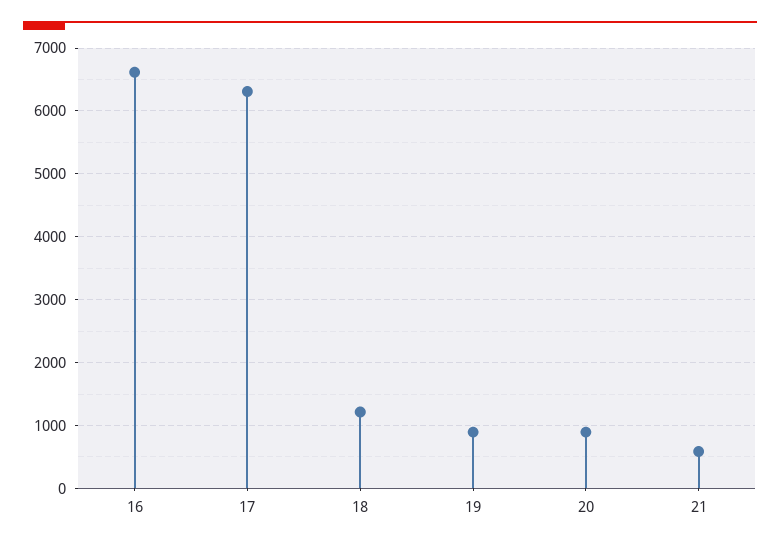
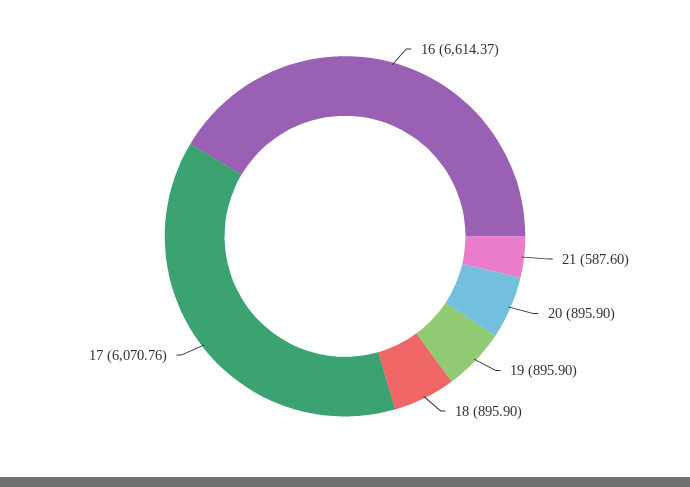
  {
    "16": 6614.37,
-   "17": 6300,
+   "17": 6070.76,
-   "18": 1200,
+   "18": 895.9,
    "19": 895.9,
    "20": 895.9,
    "21": 587.6
  }

